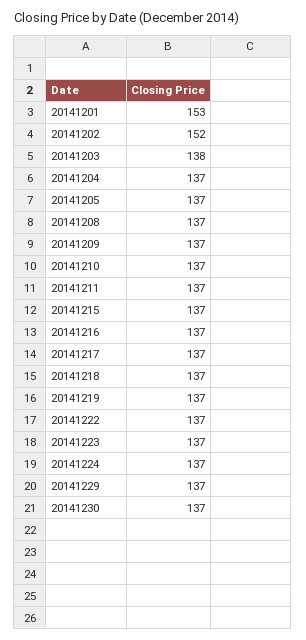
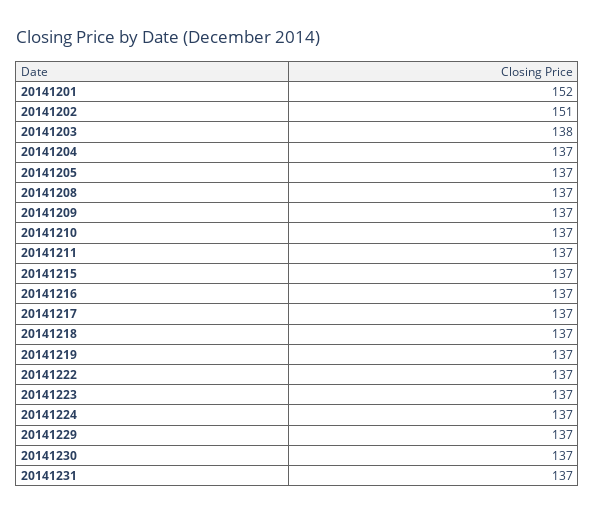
  {
-   "20141201": 153,
+   "20141201": 152,
-   "20141202": 152,
+   "20141202": 151,
    "20141203": 138,
    "20141204": 137,
    "20141205": 137,
    "20141208": 137,
    "20141209": 137,
    "20141210": 137,
    "20141211": 137,
    "20141215": 137,
    "20141216": 137,
    "20141217": 137,
    "20141218": 137,
    "20141219": 137,
    "20141222": 137,
    "20141223": 137,
    "20141224": 137,
    "20141229": 137,
-   "20141230": 137
+   "20141230": 137,
+   "20141231": 137
  }

